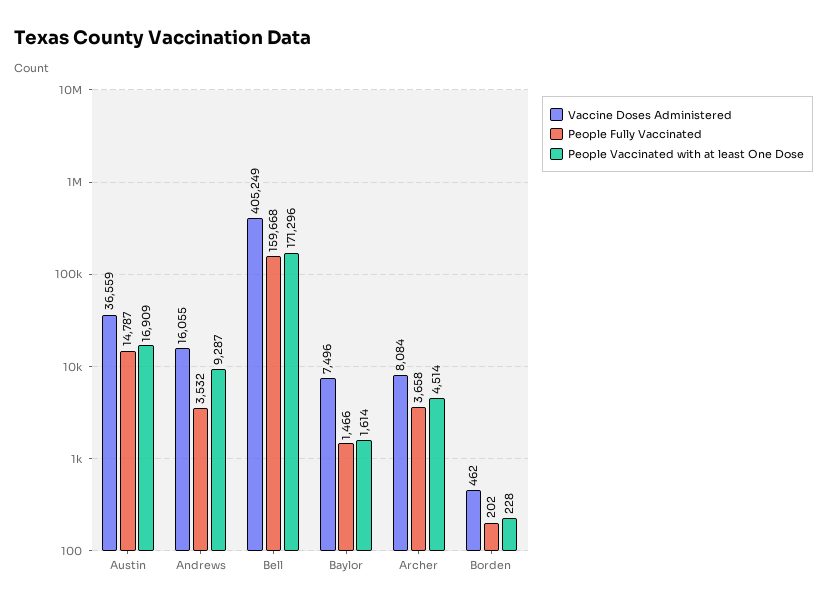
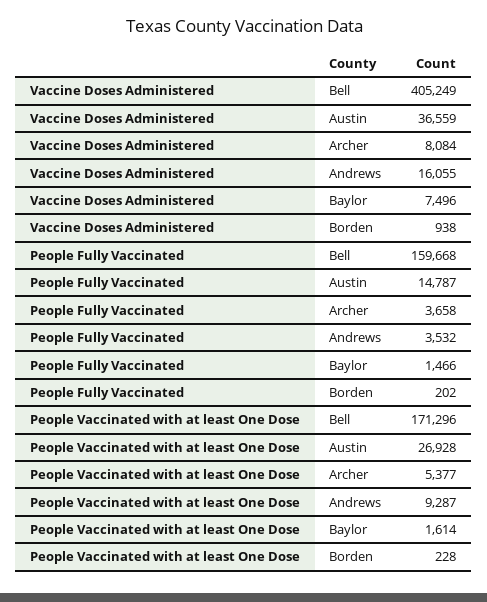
  {
    "Vaccine Doses Administered": {
      "Austin": 36559,
      "Andrews": 16055,
      "Bell": 405249,
      "Baylor": 7496,
      "Archer": 8084,
-     "Borden": 462
+     "Borden": 938
    },
    "People Fully Vaccinated": {
      "Austin": 14787,
      "Andrews": 3532,
      "Bell": 159668,
      "Baylor": 1466,
      "Archer": 3658,
      "Borden": 202
    },
    "People Vaccinated with at least One Dose": {
-     "Austin": 16909,
+     "Austin": 26928,
      "Andrews": 9287,
      "Bell": 171296,
      "Baylor": 1614,
-     "Archer": 4514,
+     "Archer": 5377,
      "Borden": 228
    }
  }

